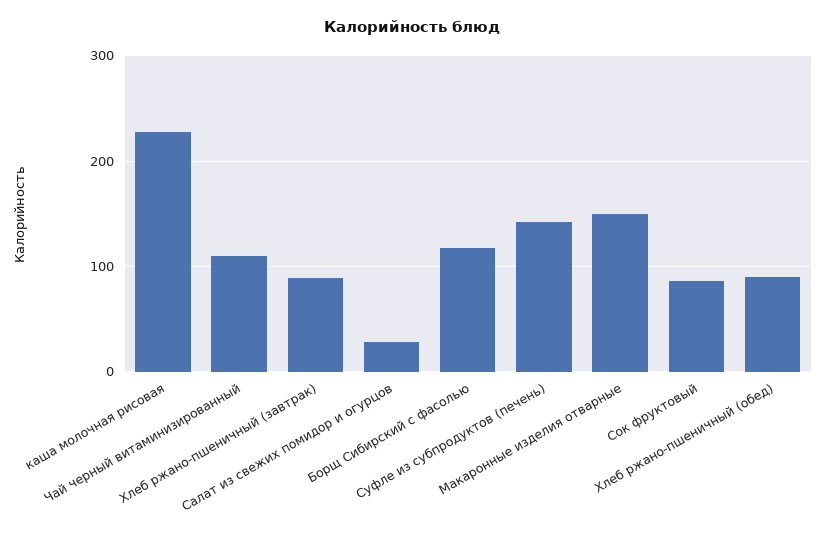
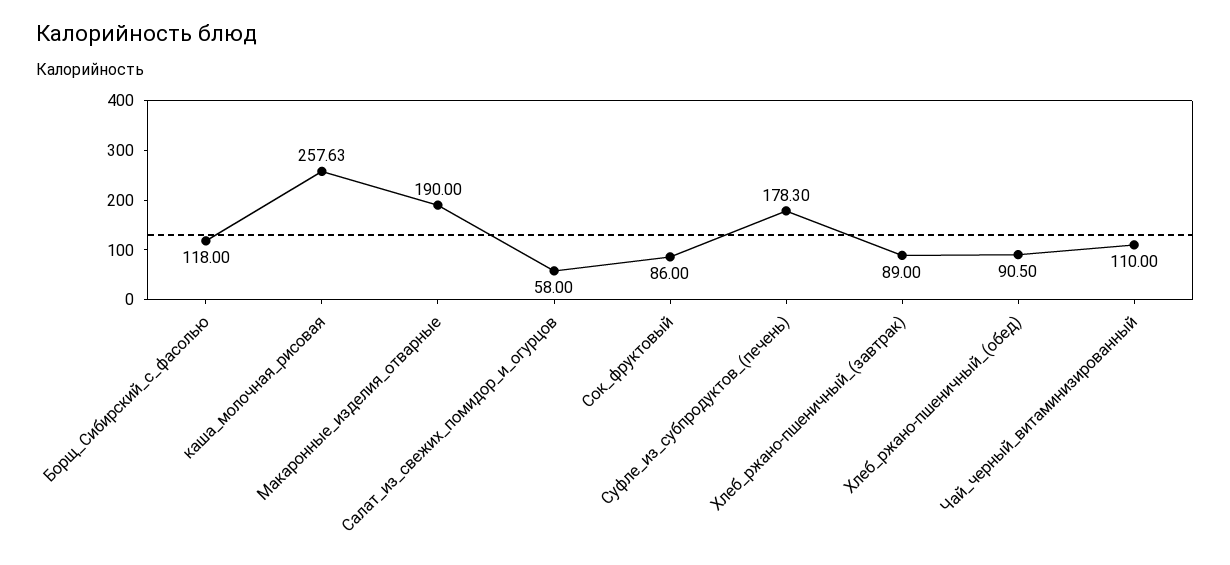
  {
-   "каша молочная рисовая": 230,
+   "каша молочная рисовая": 257.63,
    "Чай черный витаминизированный": 110,
    "Хлеб ржано-пшеничный (завтрак)": 89,
-   "Салат из свежих помидор и огурцов": 30,
+   "Салат из свежих помидор и огурцов": 58,
    "Борщ Сибирский с фасолью": 118,
-   "Суфле из субпродуктов (печень)": 140,
+   "Суфле из субпродуктов (печень)": 178.3,
-   "Макаронные изделия отварные": 150,
+   "Макаронные изделия отварные": 190,
    "Сок фруктовый": 86,
    "Хлеб ржано-пшеничный (обед)": 90.5
  }

